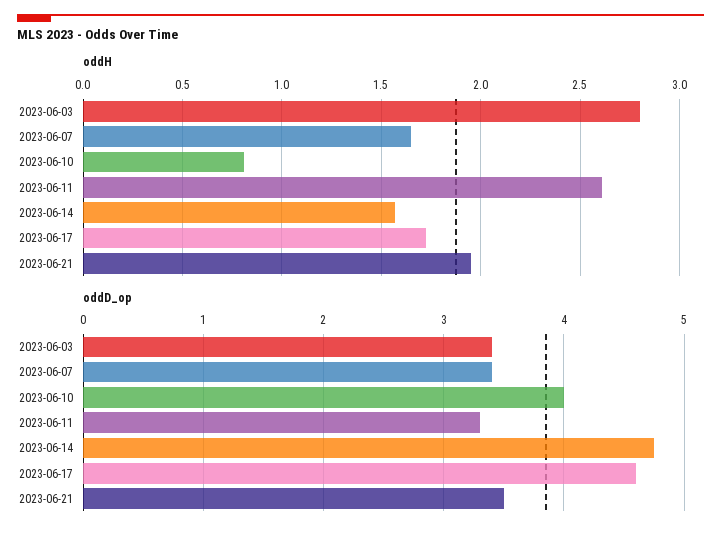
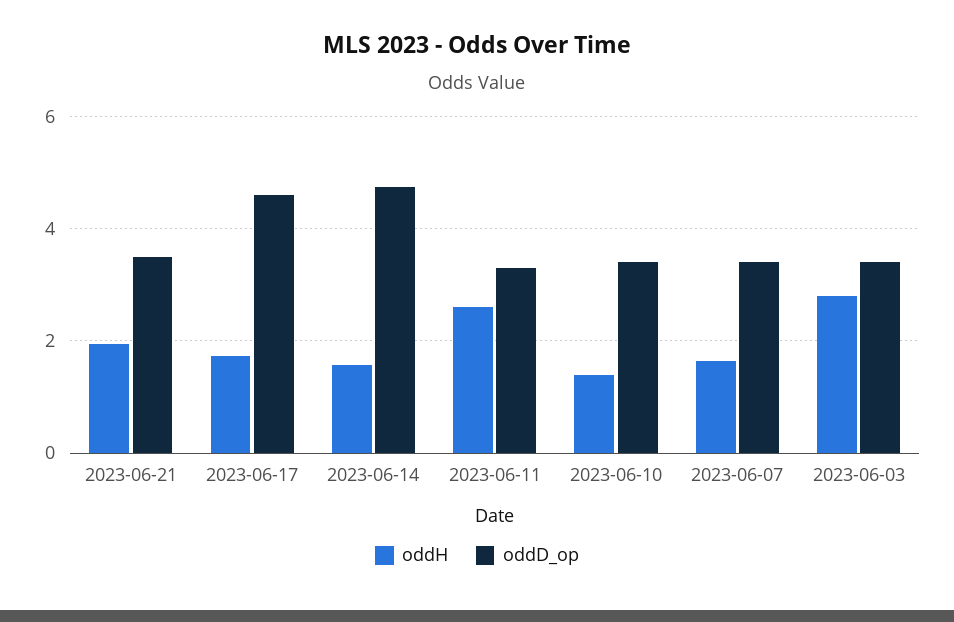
  {
    "oddH": {
      "2023-06-03": 2.8,
      "2023-06-07": 1.65,
-     "2023-06-10": 0.8,
+     "2023-06-10": 1.4,
      "2023-06-11": 2.6,
      "2023-06-14": 1.55,
      "2023-06-17": 1.75,
      "2023-06-21": 1.95
    },
    "oddD_op": {
      "2023-06-03": 3.4,
      "2023-06-07": 3.4,
-     "2023-06-10": 4,
+     "2023-06-10": 3.4,
      "2023-06-11": 3.3,
      "2023-06-14": 4.8,
      "2023-06-17": 4.6,
      "2023-06-21": 3.5
    }
  }

